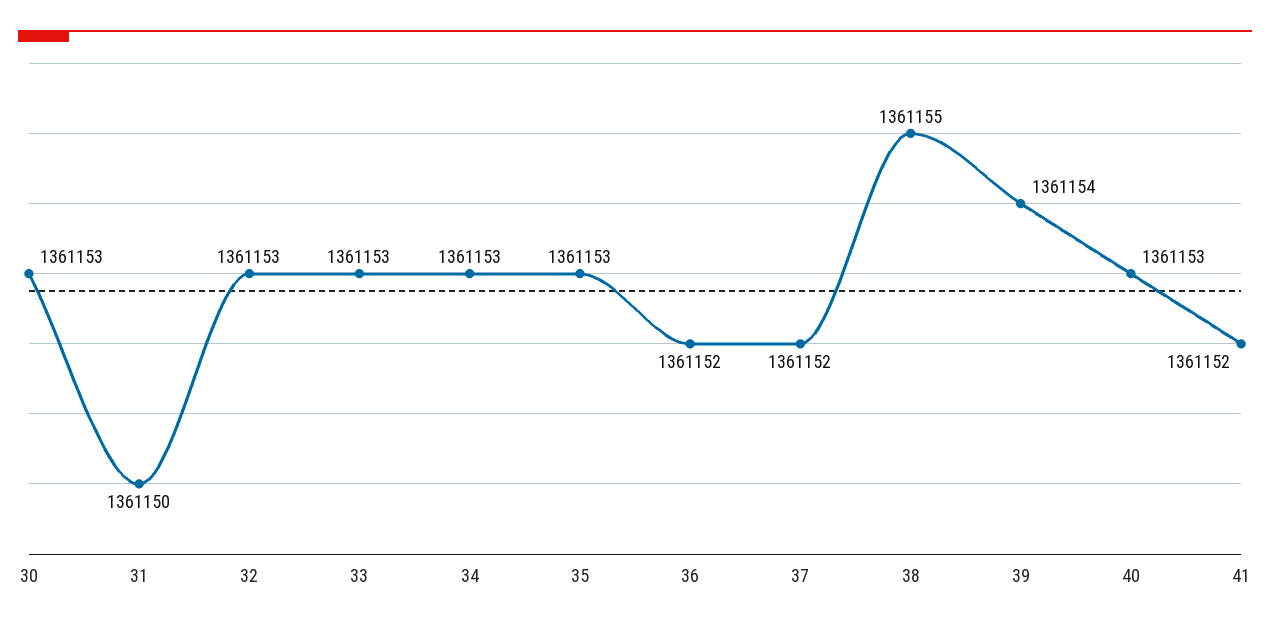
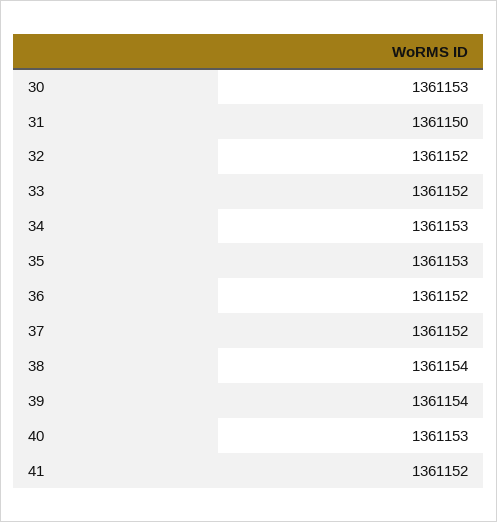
  {
    "30": 1361153,
    "31": 1361150,
-   "32": 1361153,
+   "32": 1361152,
-   "33": 1361153,
+   "33": 1361152,
    "34": 1361153,
    "35": 1361153,
    "36": 1361152,
    "37": 1361152,
-   "38": 1361155,
+   "38": 1361154,
    "39": 1361154,
    "40": 1361153,
    "41": 1361152
  }

